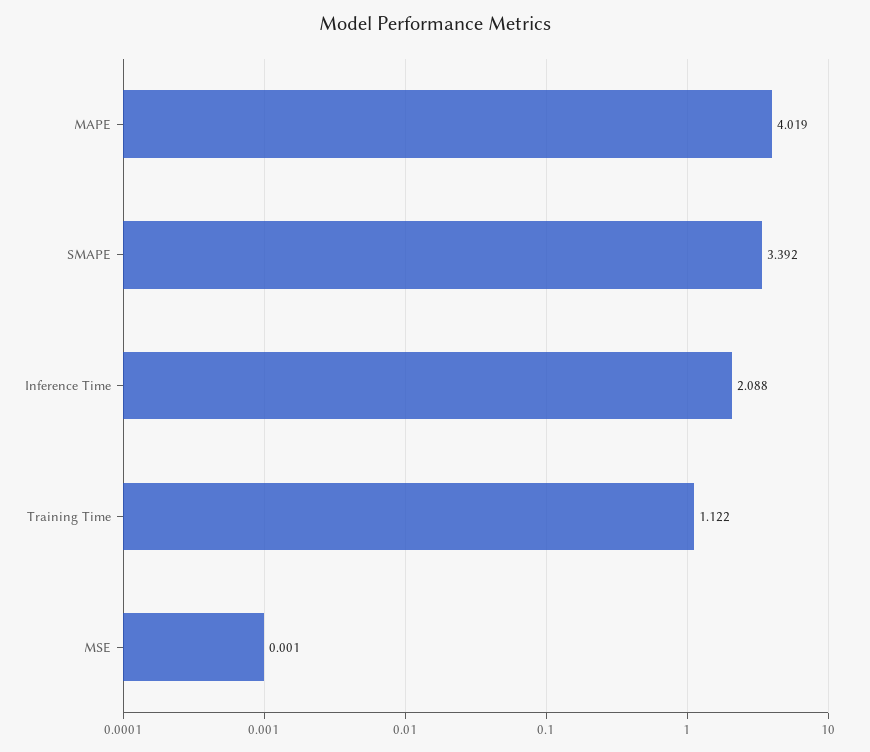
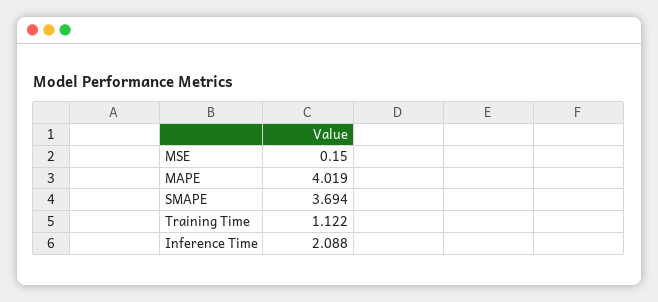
  {
    "MAPE": 4.019,
-   "SMAPE": 3.392,
+   "SMAPE": 3.694,
    "Inference Time": 2.088,
    "Training Time": 1.122,
-   "MSE": 0.001
+   "MSE": 0.15
  }

